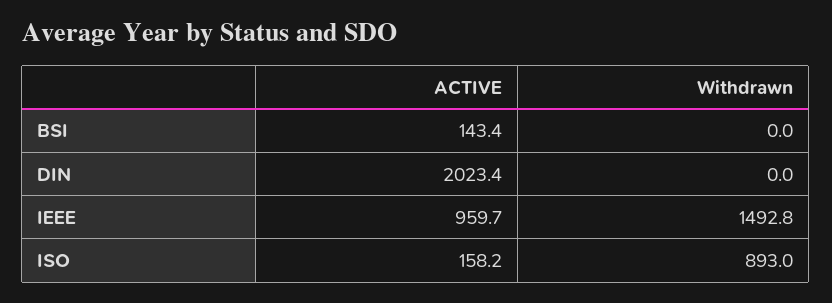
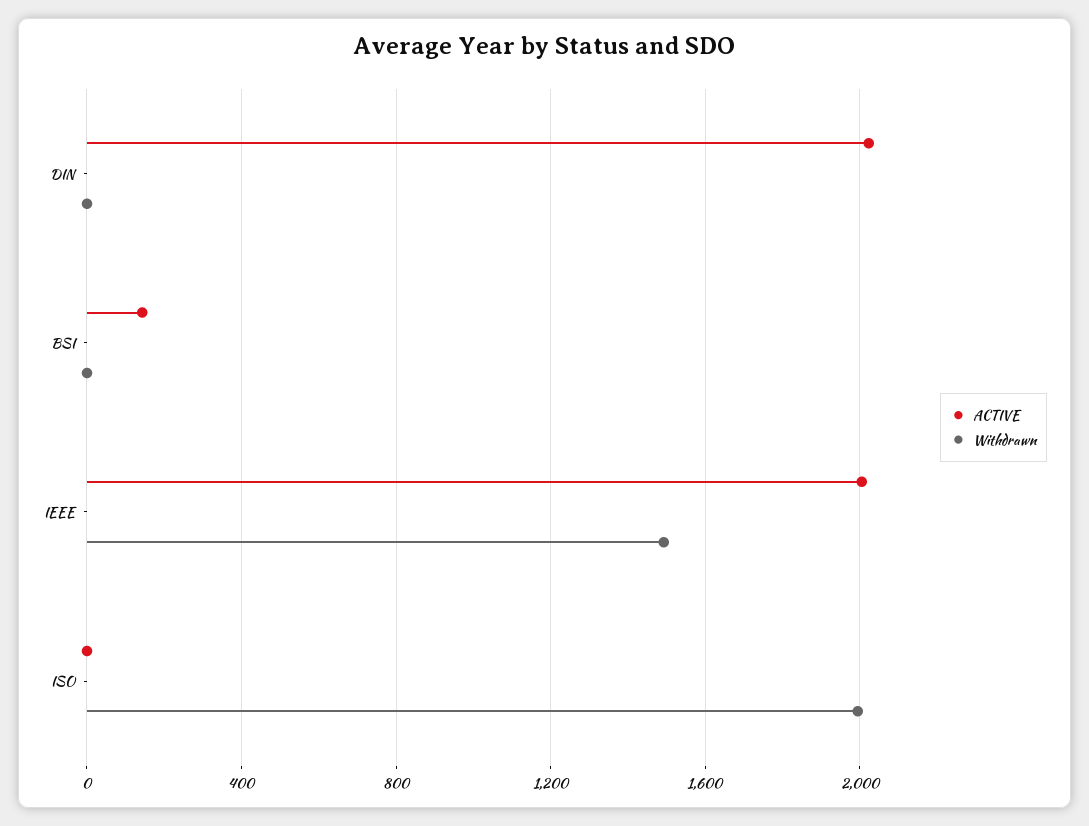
  {
    "ACTIVE": {
      "BSI": 143.4,
      "DIN": 2023.4,
-     "IEEE": 959.7,
+     "IEEE": 2000,
-     "ISO": 158.2
+     "ISO": 0
    },
    "Withdrawn": {
      "BSI": 0,
      "DIN": 0,
      "IEEE": 1492.8,
-     "ISO": 893
+     "ISO": 2000
    }
  }

